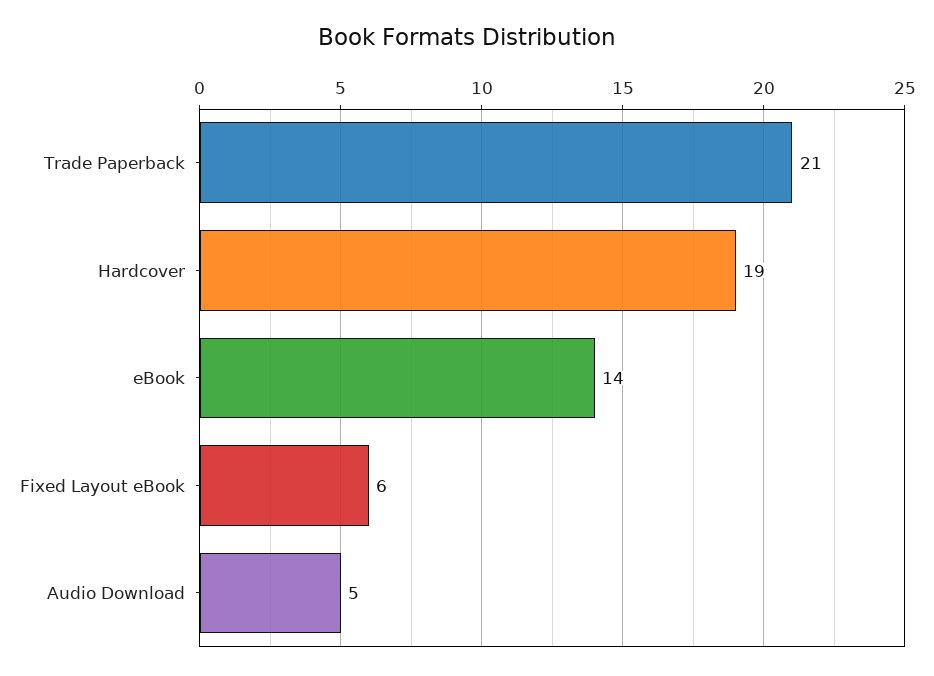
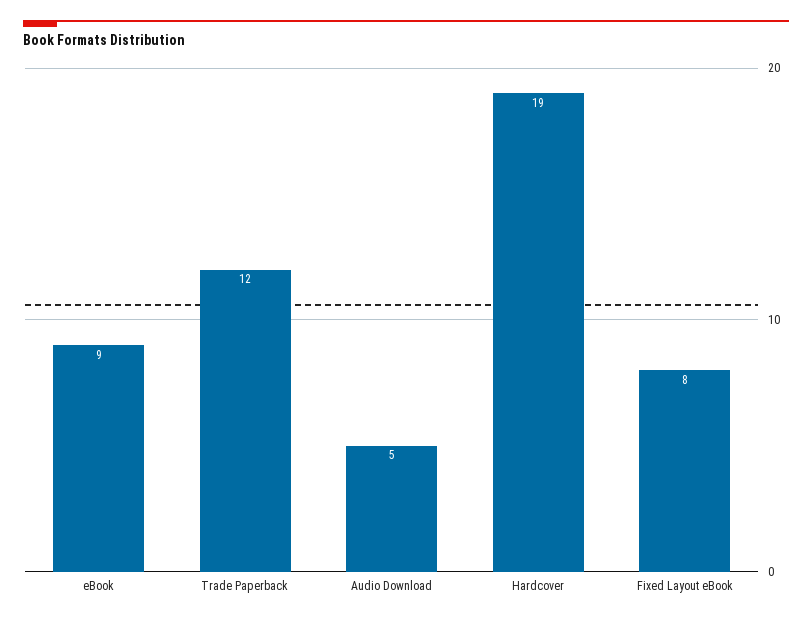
  {
-   "Trade Paperback": 21,
+   "Trade Paperback": 12,
    "Hardcover": 19,
-   "eBook": 14,
+   "eBook": 9,
-   "Fixed Layout eBook": 6,
+   "Fixed Layout eBook": 8,
    "Audio Download": 5
  }

